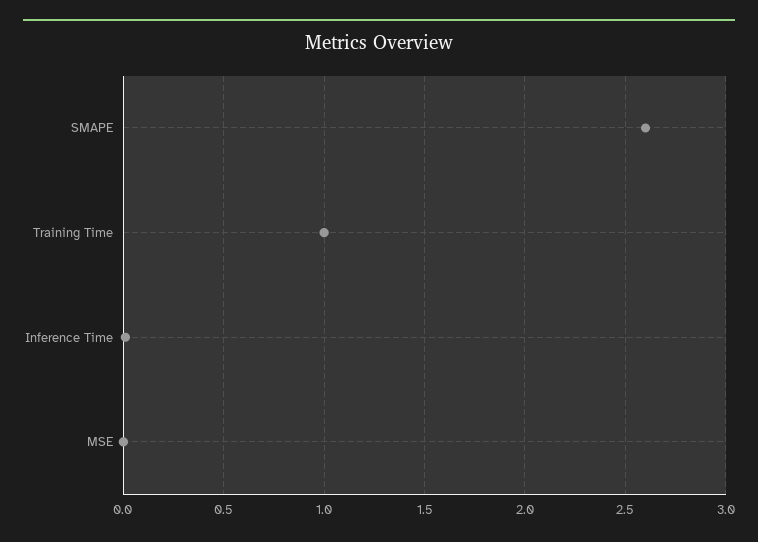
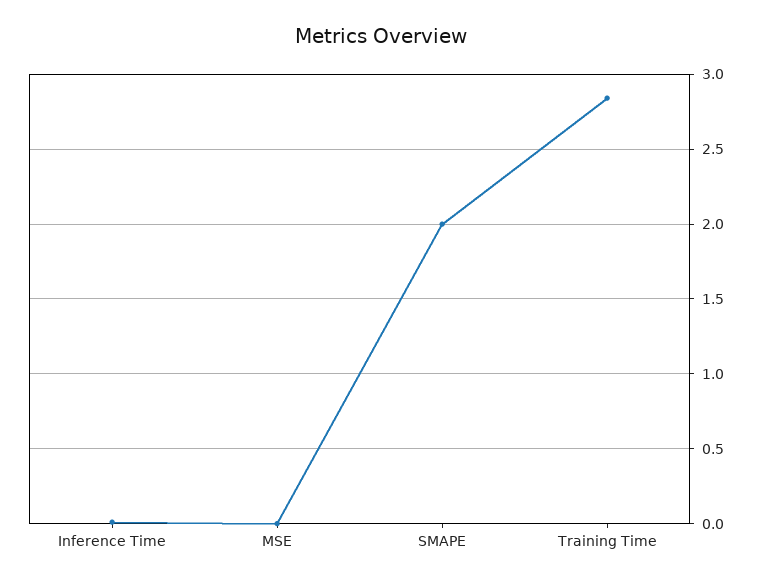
  {
-   "SMAPE": 2.6,
+   "SMAPE": 2,
-   "Training Time": 1,
+   "Training Time": 2.85,
    "Inference Time": 0,
    "MSE": 0
  }

